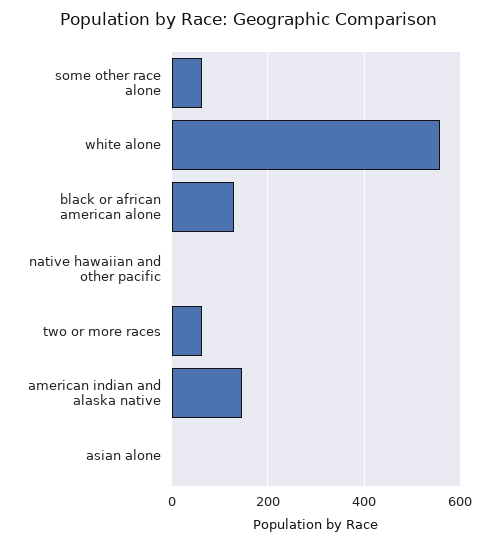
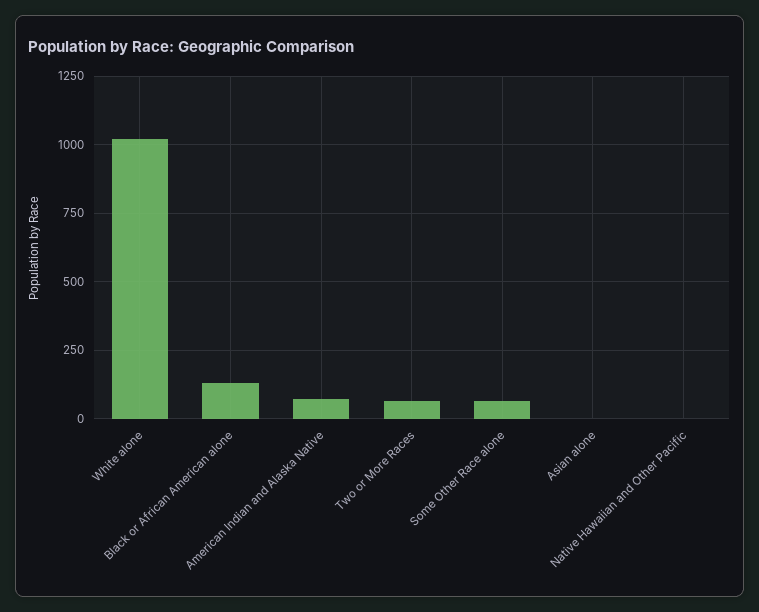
  {
    "some other race alone": 60,
-   "white alone": 560,
+   "white alone": 1025,
    "black or african american alone": 140,
    "native hawaiian and other pacific": 0,
    "two or more races": 60,
-   "american indian and alaska native": 140,
+   "american indian and alaska native": 75,
    "asian alone": 0
  }

